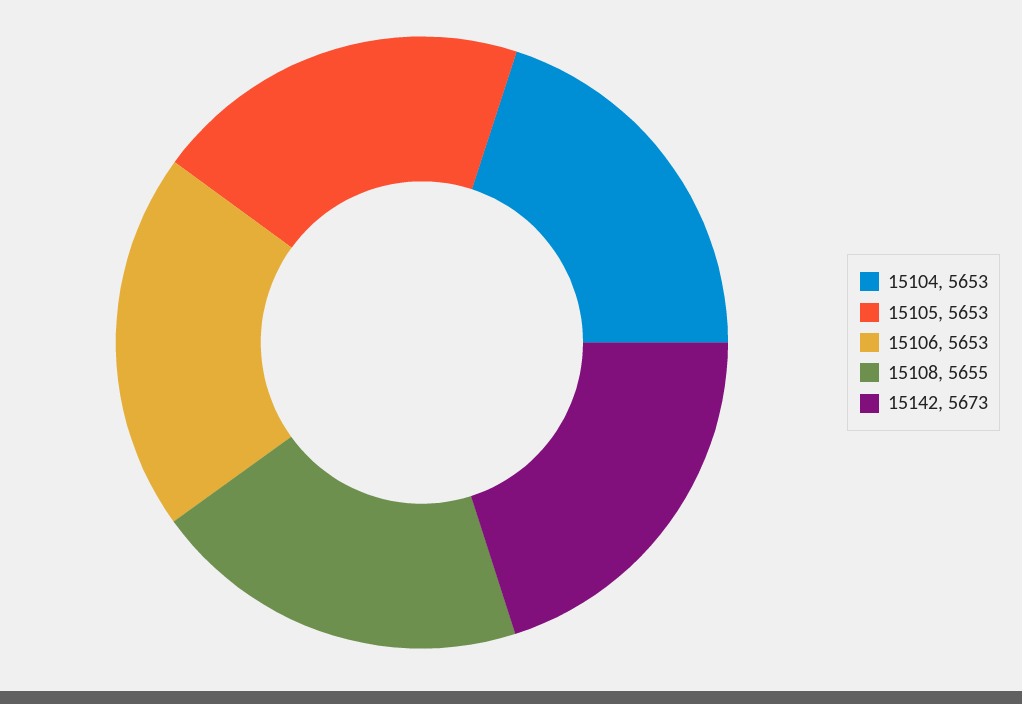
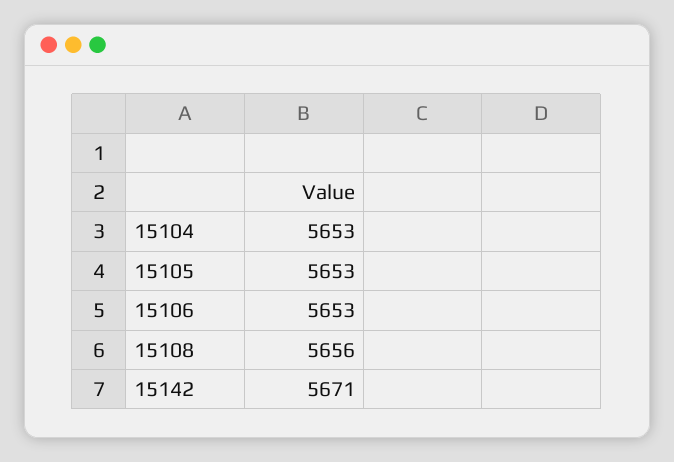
  {
    "15104": 5653,
    "15105": 5653,
    "15106": 5653,
-   "15108": 5655,
+   "15108": 5656,
-   "15142": 5673
+   "15142": 5671
  }

